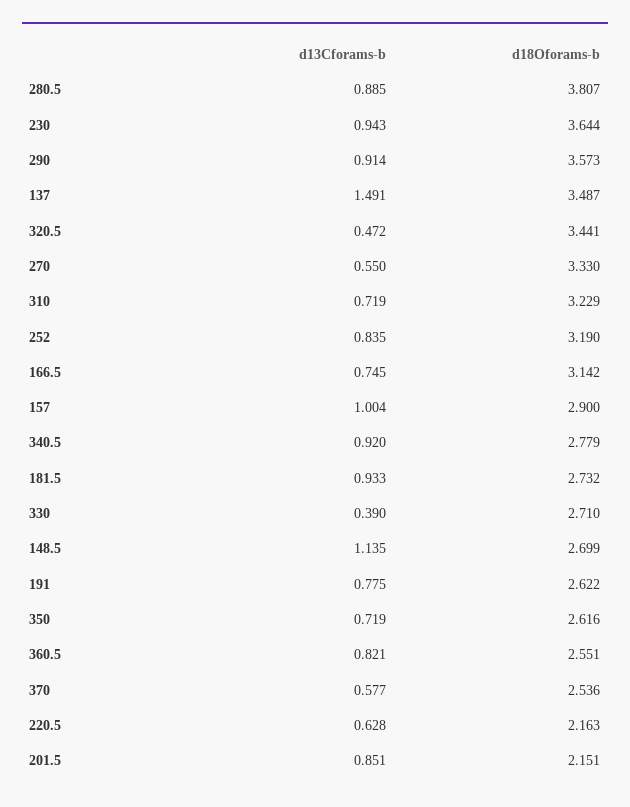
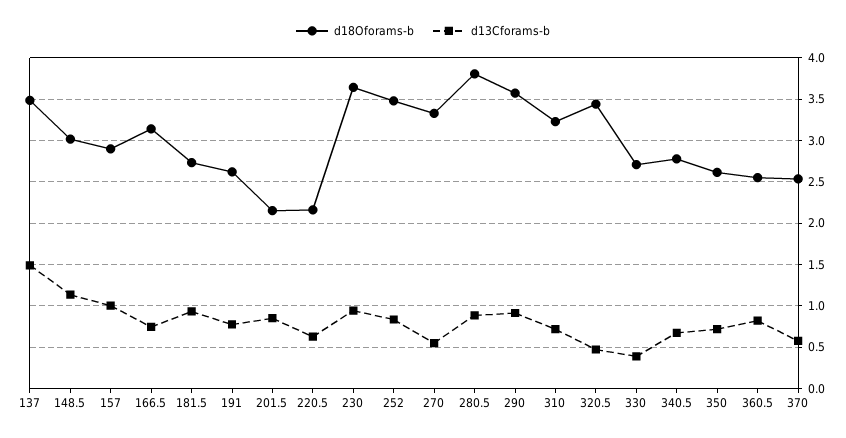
  {
    "d13Cforams-b": {
      "280.5": 0.885,
      "230": 0.943,
      "290": 0.914,
      "137": 1.491,
      "320.5": 0.472,
      "270": 0.55,
      "310": 0.719,
      "252": 0.835,
      "166.5": 0.745,
      "157": 1.004,
-     "340.5": 0.92,
+     "340.5": 0.7,
      "181.5": 0.933,
      "330": 0.39,
      "148.5": 1.135,
      "191": 0.775,
      "350": 0.719,
      "360.5": 0.821,
      "370": 0.577,
      "220.5": 0.628,
      "201.5": 0.851
    },
    "d18Oforams-b": {
      "280.5": 3.807,
      "230": 3.644,
      "290": 3.573,
      "137": 3.487,
      "320.5": 3.441,
      "270": 3.33,
      "310": 3.229,
-     "252": 3.19,
+     "252": 3.5,
      "166.5": 3.142,
      "157": 2.9,
      "340.5": 2.779,
      "181.5": 2.732,
      "330": 2.71,
-     "148.5": 2.699,
+     "148.5": 3,
      "191": 2.622,
      "350": 2.616,
      "360.5": 2.551,
      "370": 2.536,
      "220.5": 2.163,
      "201.5": 2.151
    }
  }

